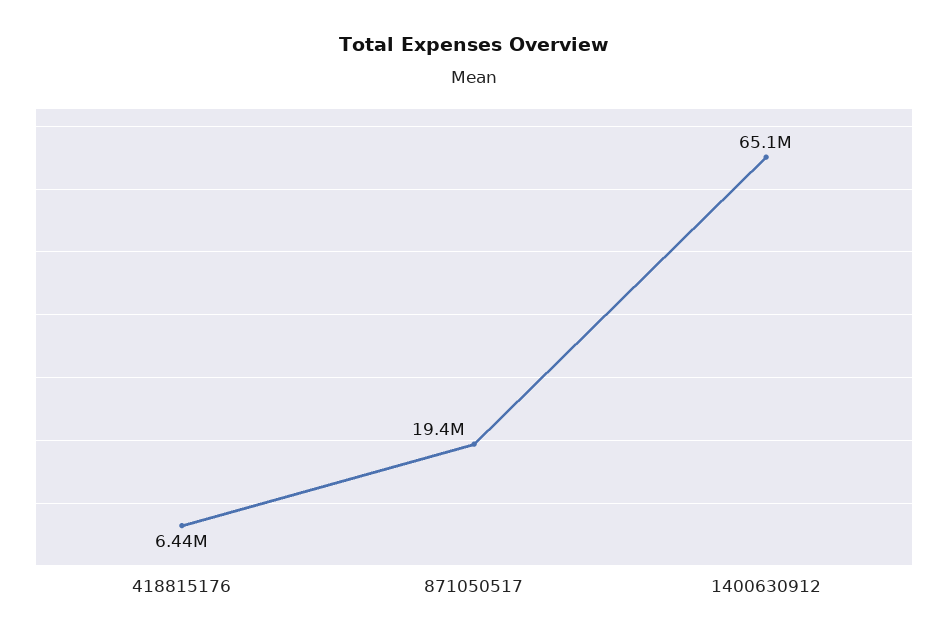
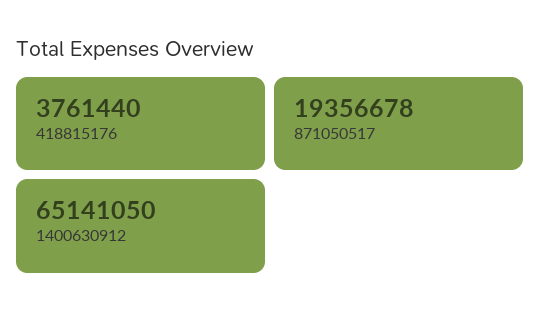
  {
-   "418815176": 6440000,
+   "418815176": 3761440,
    "871050517": 19356678,
    "1400630912": 65141050
  }

